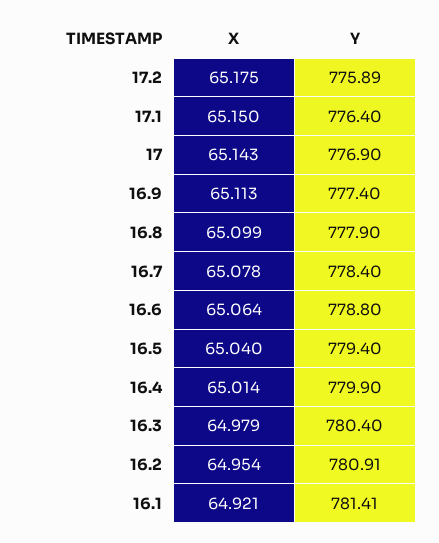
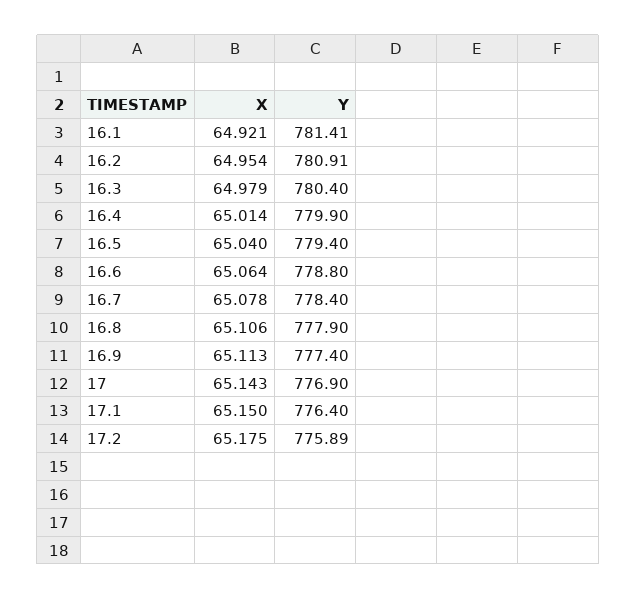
  {
    "X": {
      "17.2": 65.175,
      "17.1": 65.15,
      "17": 65.143,
      "16.9": 65.113,
-     "16.8": 65.099,
+     "16.8": 65.106,
      "16.7": 65.078,
      "16.6": 65.064,
      "16.5": 65.04,
      "16.4": 65.014,
      "16.3": 64.979,
      "16.2": 64.954,
      "16.1": 64.921
    },
    "Y": {
      "17.2": 775.89,
      "17.1": 776.4,
      "17": 776.9,
      "16.9": 777.4,
      "16.8": 777.9,
      "16.7": 778.4,
      "16.6": 778.8,
      "16.5": 779.4,
      "16.4": 779.9,
      "16.3": 780.4,
      "16.2": 780.91,
      "16.1": 781.41
    }
  }

